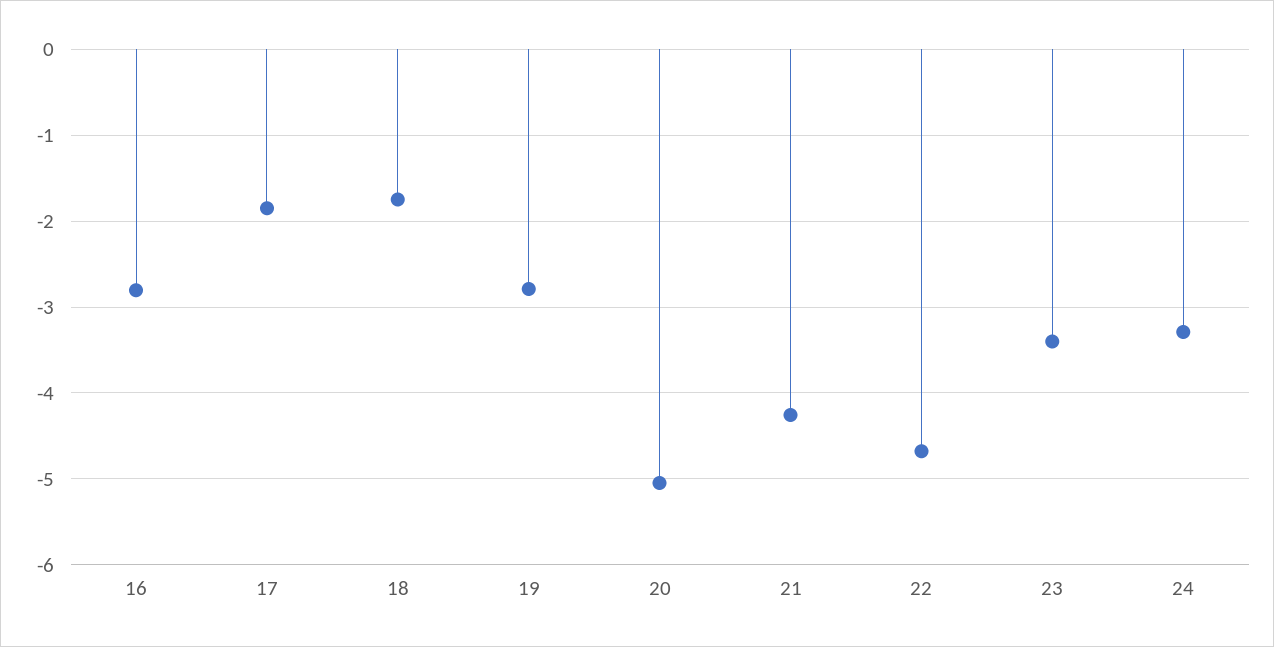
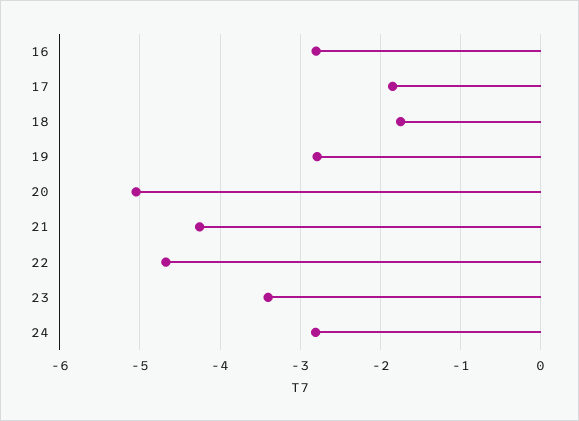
  {
    "16": -2.8,
    "17": -1.9,
    "18": -1.7,
    "19": -2.8,
    "20": -5,
    "21": -4.3,
    "22": -4.7,
    "23": -3.4,
-   "24": -3.3
+   "24": -2.8
  }

